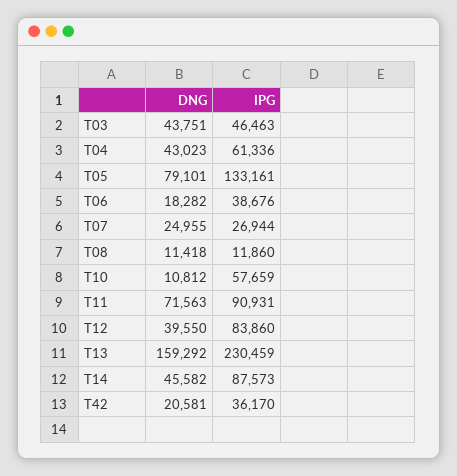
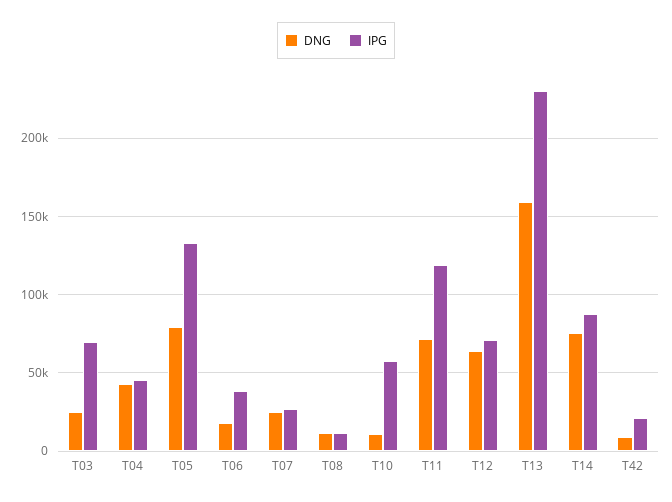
  {
    "DNG": {
-     "T03": 43751,
+     "T03": 25000,
      "T04": 43023,
      "T05": 79101,
      "T06": 18282,
      "T07": 24955,
      "T08": 11418,
      "T10": 10812,
      "T11": 71563,
-     "T12": 39550,
+     "T12": 65000,
      "T13": 159292,
-     "T14": 45582,
+     "T14": 75000,
-     "T42": 20581
+     "T42": 10000
    },
    "IPG": {
-     "T03": 46463,
+     "T03": 70000,
-     "T04": 61336,
+     "T04": 45000,
      "T05": 133161,
      "T06": 38676,
      "T07": 26944,
      "T08": 11860,
      "T10": 57659,
-     "T11": 90931,
+     "T11": 120000,
-     "T12": 83860,
+     "T12": 70000,
      "T13": 230459,
      "T14": 87573,
-     "T42": 36170
+     "T42": 20000
    }
  }

